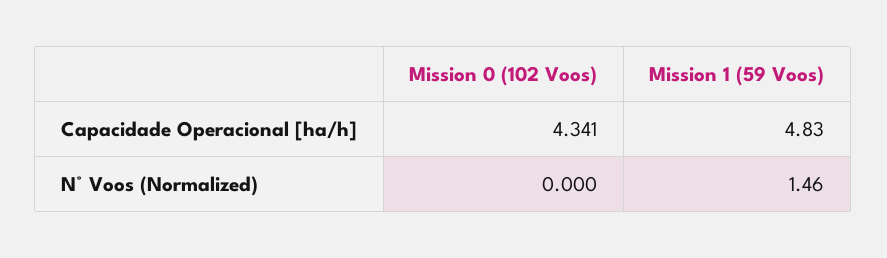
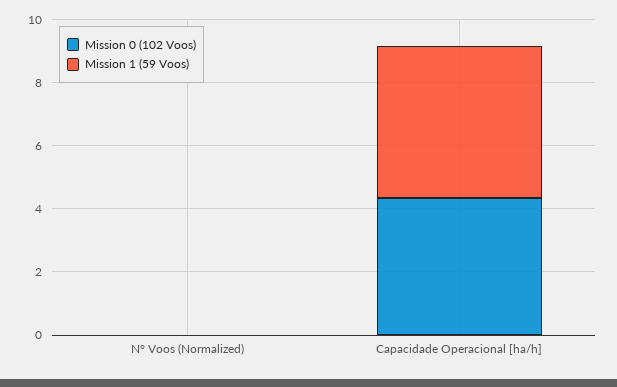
  {
    "Mission 0 (102 Voos)": {
      "Capacidade Operacional [ha/h]": 4.341,
      "N° Voos (Normalized)": 0
    },
    "Mission 1 (59 Voos)": {
      "Capacidade Operacional [ha/h]": 4.83,
-     "N° Voos (Normalized)": 1.46
+     "N° Voos (Normalized)": 0
    }
  }

